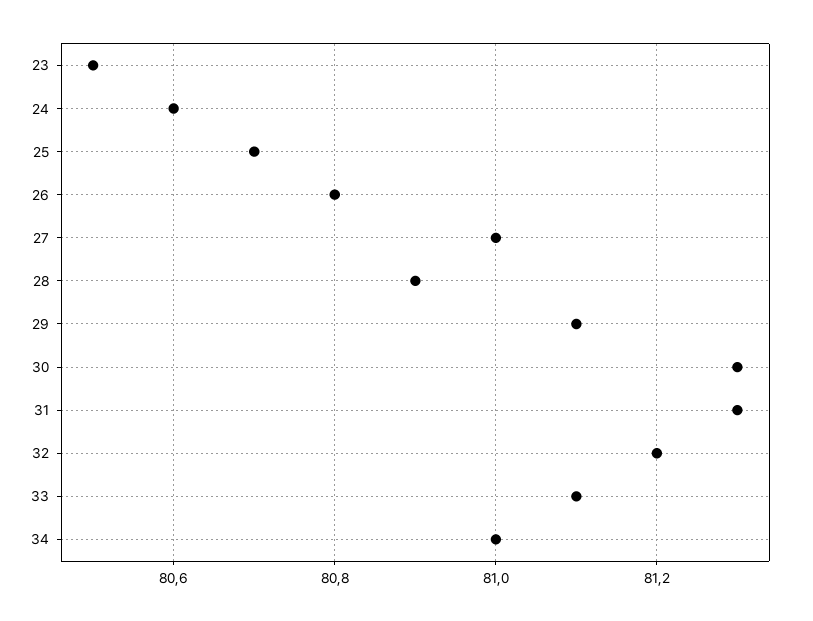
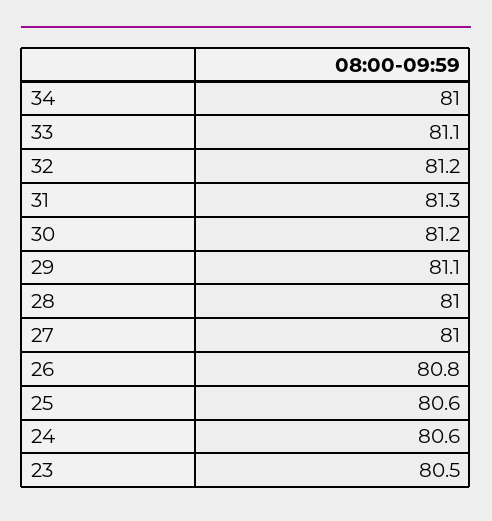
  {
    "23": 80.5,
    "24": 80.6,
-   "25": 80.7,
+   "25": 80.6,
    "26": 80.8,
    "27": 81,
-   "28": 80.9,
+   "28": 81,
    "29": 81.1,
-   "30": 81.3,
+   "30": 81.2,
    "31": 81.3,
    "32": 81.2,
    "33": 81.1,
    "34": 81
  }

